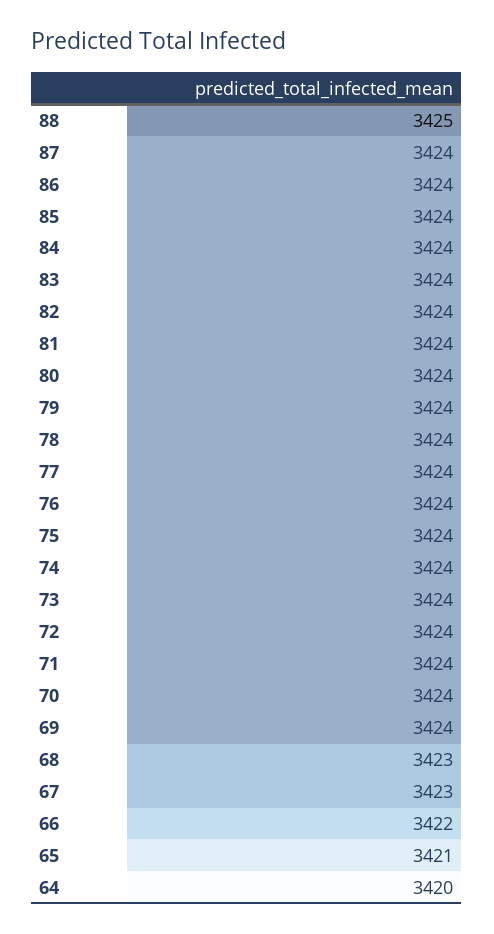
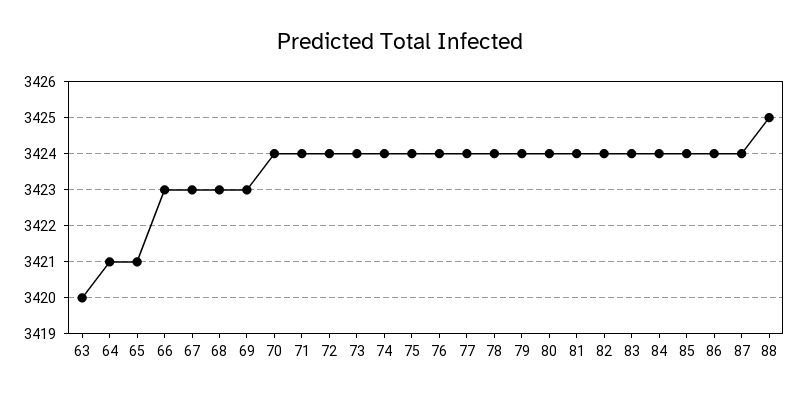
  {
    "88": 3425,
    "87": 3424,
    "86": 3424,
    "85": 3424,
    "84": 3424,
    "83": 3424,
    "82": 3424,
    "81": 3424,
    "80": 3424,
    "79": 3424,
    "78": 3424,
    "77": 3424,
    "76": 3424,
    "75": 3424,
    "74": 3424,
    "73": 3424,
    "72": 3424,
    "71": 3424,
    "70": 3424,
-   "69": 3424,
+   "69": 3423,
    "68": 3423,
    "67": 3423,
-   "66": 3422,
+   "66": 3423,
    "65": 3421,
-   "64": 3420
+   "64": 3421,
+   "63": 3420
  }

